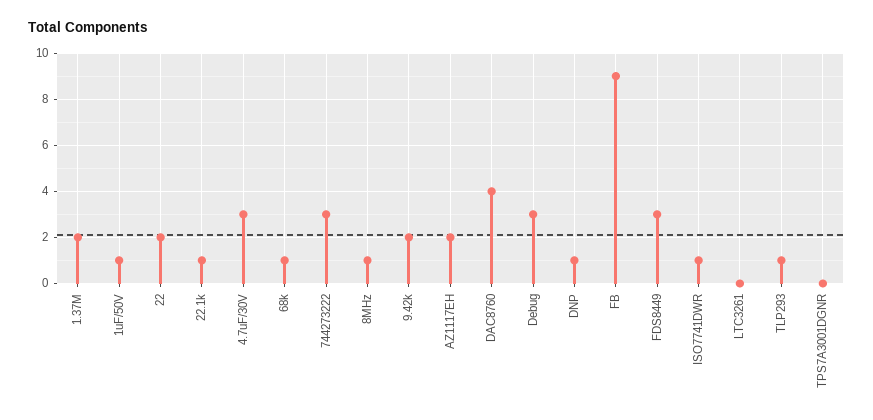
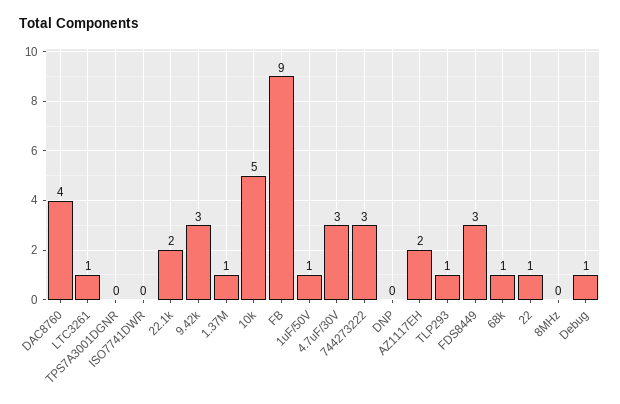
  {
-   "1.37M": 2,
+   "1.37M": 1,
    "1uF/50V": 1,
-   "22": 2,
+   "22": 1,
-   "22.1k": 1,
+   "22.1k": 2,
    "4.7uF/30V": 3,
    "68k": 1,
    "744273222": 3,
-   "8MHz": 1,
+   "8MHz": 0,
-   "9.42k": 2,
+   "9.42k": 3,
    "AZ1117EH": 2,
    "DAC8760": 4,
-   "Debug": 3,
+   "Debug": 1,
-   "DNP": 1,
+   "DNP": 0,
    "FB": 9,
    "FDS8449": 3,
-   "ISO7741DWR": 1,
+   "ISO7741DWR": 0,
-   "LTC3261": 0,
+   "LTC3261": 1,
    "TLP293": 1,
-   "TPS7A3001DGNR": 0
+   "TPS7A3001DGNR": 0,
+   "10k": 5
  }

